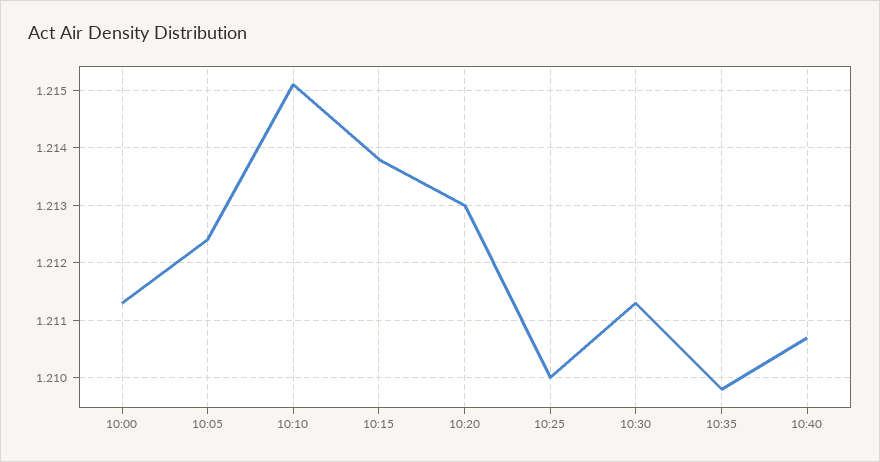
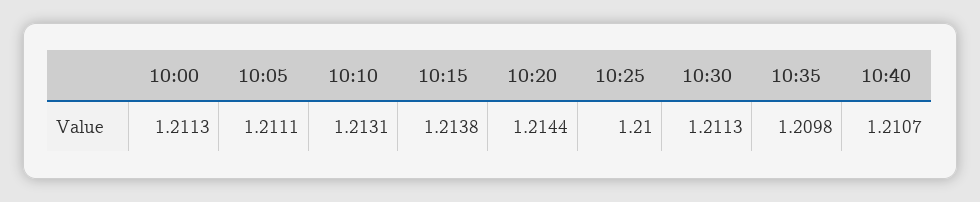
  {
    "10:00": 1.2113,
-   "10:05": 1.2125,
+   "10:05": 1.2111,
-   "10:10": 1.215,
+   "10:10": 1.2131,
    "10:15": 1.2138,
-   "10:20": 1.213,
+   "10:20": 1.2144,
    "10:25": 1.21,
    "10:30": 1.2113,
    "10:35": 1.2098,
    "10:40": 1.2107
  }

